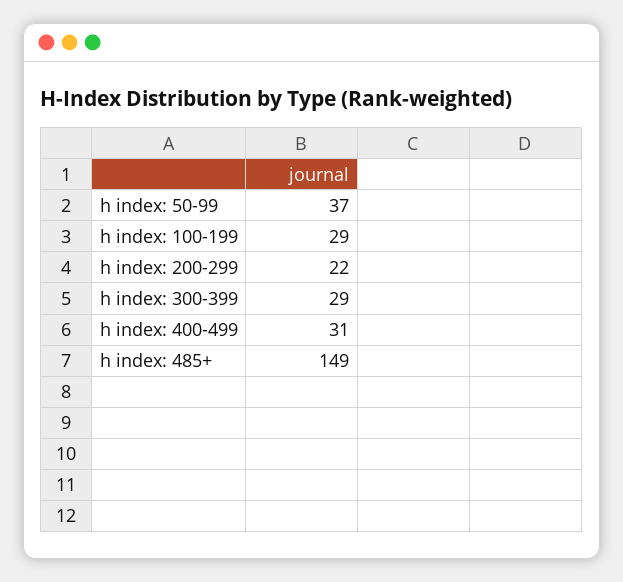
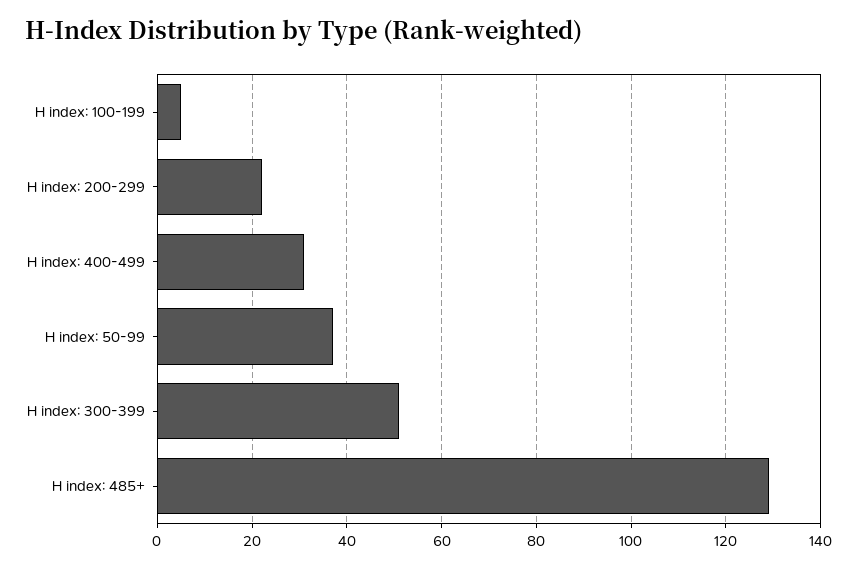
  {
    "h index: 50-99": 37,
-   "h index: 100-199": 29,
+   "h index: 100-199": 5,
    "h index: 200-299": 22,
-   "h index: 300-399": 29,
+   "h index: 300-399": 50,
    "h index: 400-499": 31,
-   "h index: 485+": 149
+   "h index: 485+": 130
  }

